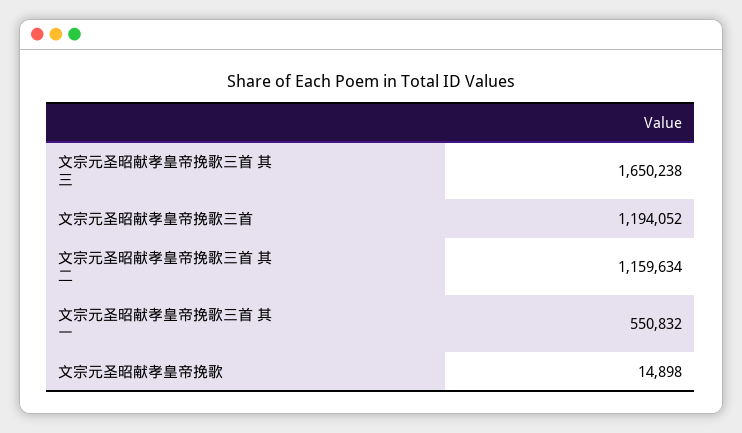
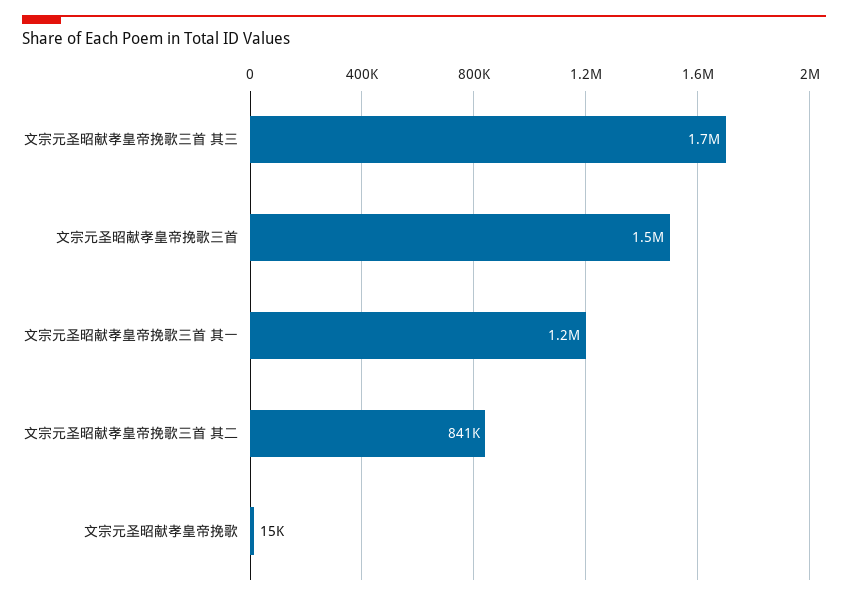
  {
    "文宗元圣昭献孝皇帝挽歌三首 其三": 1650238,
-   "文宗元圣昭献孝皇帝挽歌三首": 1194052,
+   "文宗元圣昭献孝皇帝挽歌三首": 1500000,
-   "文宗元圣昭献孝皇帝挽歌三首 其二": 1159634,
+   "文宗元圣昭献孝皇帝挽歌三首 其二": 841000,
-   "文宗元圣昭献孝皇帝挽歌三首 其一": 550832,
+   "文宗元圣昭献孝皇帝挽歌三首 其一": 1200000,
    "文宗元圣昭献孝皇帝挽歌": 14898
  }

